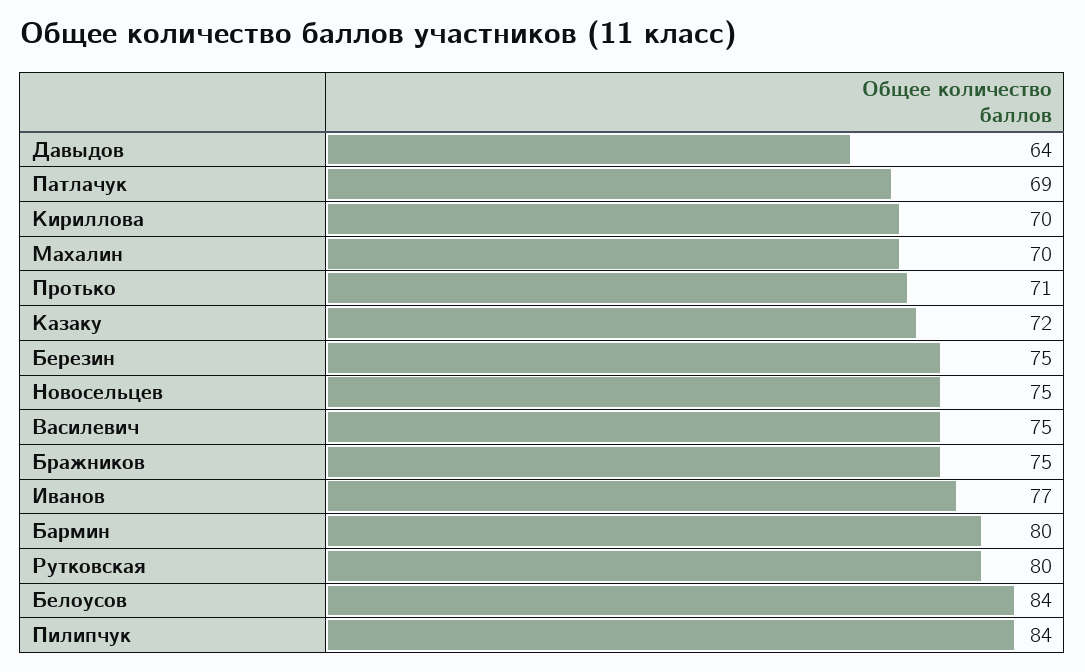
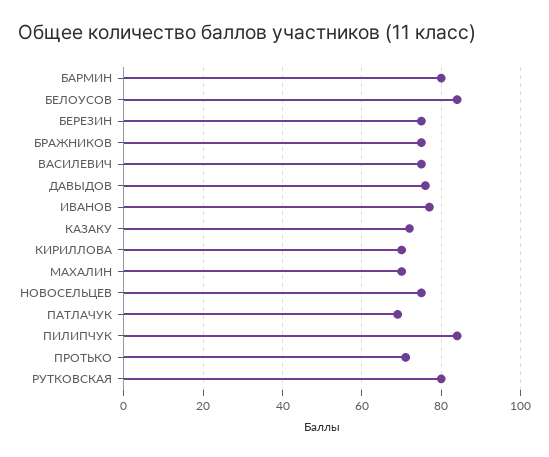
  {
-   "Давыдов": 64,
+   "Давыдов": 75,
    "Патлачук": 69,
    "Кириллова": 70,
    "Махалин": 70,
    "Протько": 71,
    "Казаку": 72,
    "Березин": 75,
    "Новосельцев": 75,
    "Василевич": 75,
    "Бражников": 75,
    "Иванов": 77,
    "Бармин": 80,
    "Рутковская": 80,
    "Белоусов": 84,
    "Пилипчук": 84
  }

